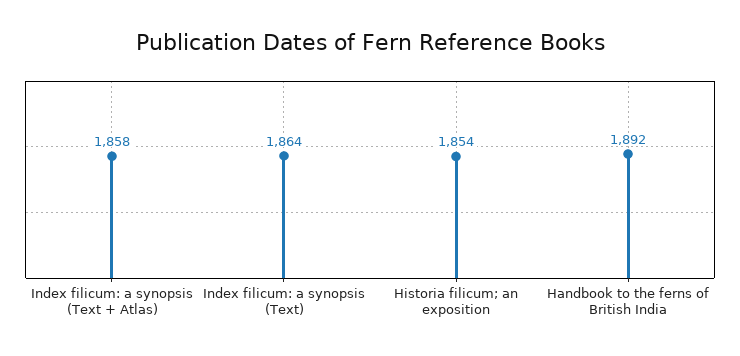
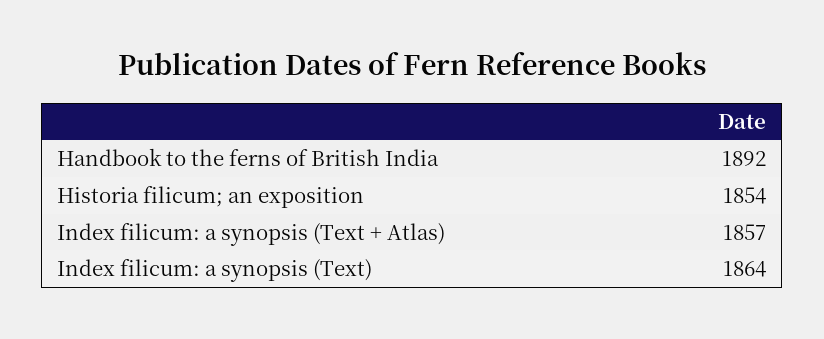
  {
-   "Index filicum: a synopsis (Text + Atlas)": 1858,
+   "Index filicum: a synopsis (Text + Atlas)": 1857,
    "Index filicum: a synopsis (Text)": 1864,
    "Historia filicum; an exposition": 1854,
    "Handbook to the ferns of British India": 1892
  }

